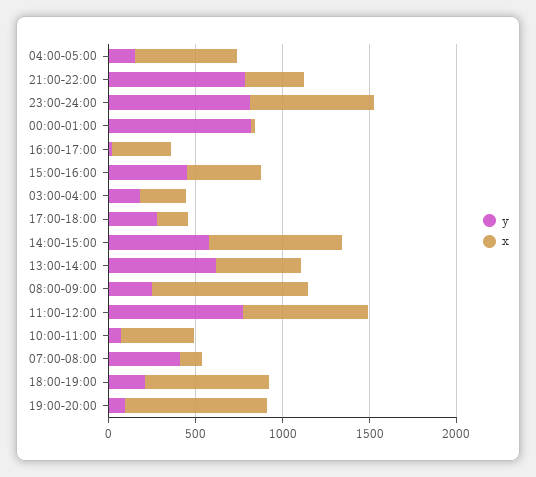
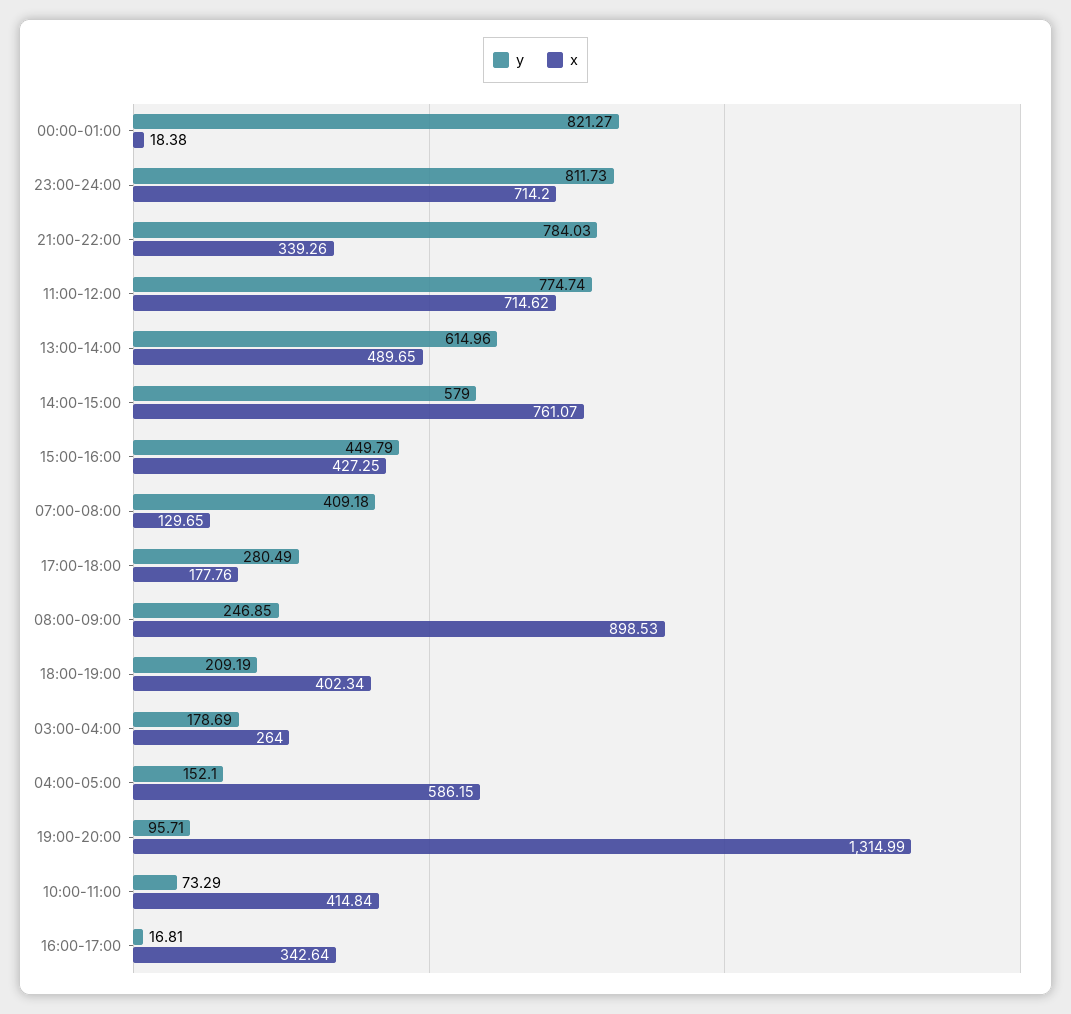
  {
    "y": {
      "04:00-05:00": 152.1,
      "21:00-22:00": 784.03,
      "23:00-24:00": 811.73,
      "00:00-01:00": 821.27,
      "16:00-17:00": 16.81,
      "15:00-16:00": 449.79,
      "03:00-04:00": 178.69,
      "17:00-18:00": 280.49,
      "14:00-15:00": 579,
      "13:00-14:00": 614.96,
      "08:00-09:00": 246.85,
      "11:00-12:00": 774.74,
      "10:00-11:00": 73.29,
      "07:00-08:00": 409.18,
      "18:00-19:00": 209.19,
      "19:00-20:00": 95.71
    },
    "x": {
      "04:00-05:00": 586.15,
      "21:00-22:00": 339.26,
      "23:00-24:00": 714.2,
      "00:00-01:00": 18.38,
      "16:00-17:00": 342.64,
      "15:00-16:00": 427.25,
      "03:00-04:00": 264,
      "17:00-18:00": 177.76,
      "14:00-15:00": 761.07,
      "13:00-14:00": 489.65,
      "08:00-09:00": 898.53,
      "11:00-12:00": 714.62,
      "10:00-11:00": 414.84,
      "07:00-08:00": 129.65,
-     "18:00-19:00": 700,
+     "18:00-19:00": 402.34,
-     "19:00-20:00": 800
+     "19:00-20:00": 1314.99
    }
  }

